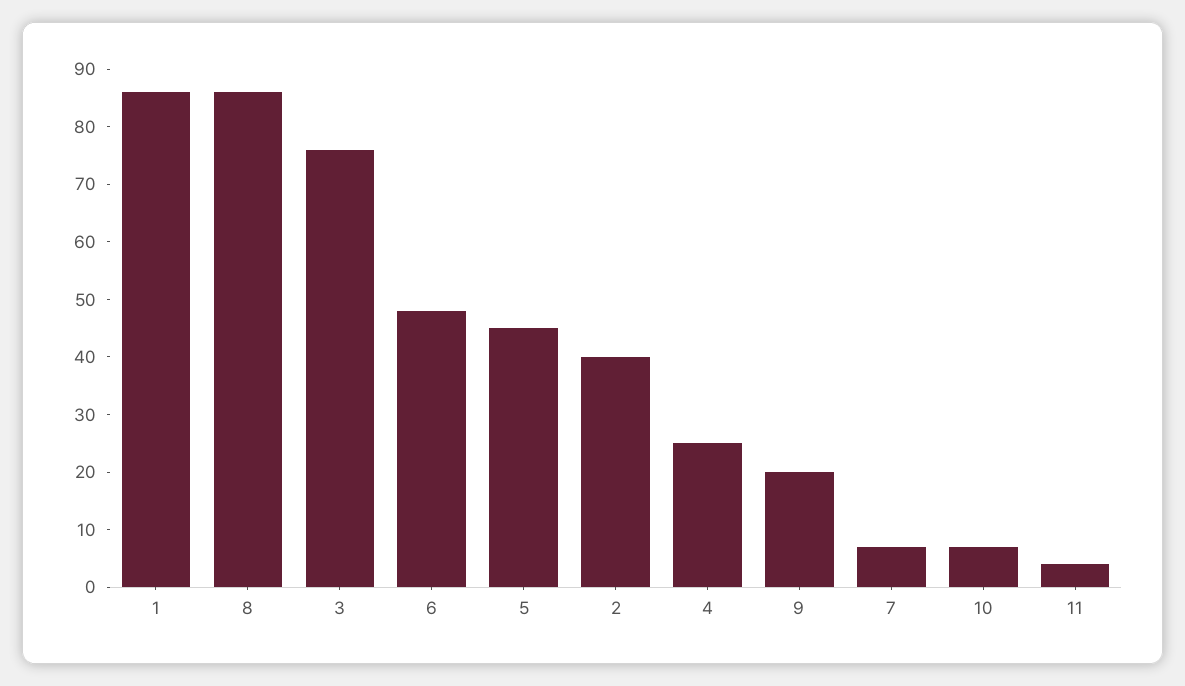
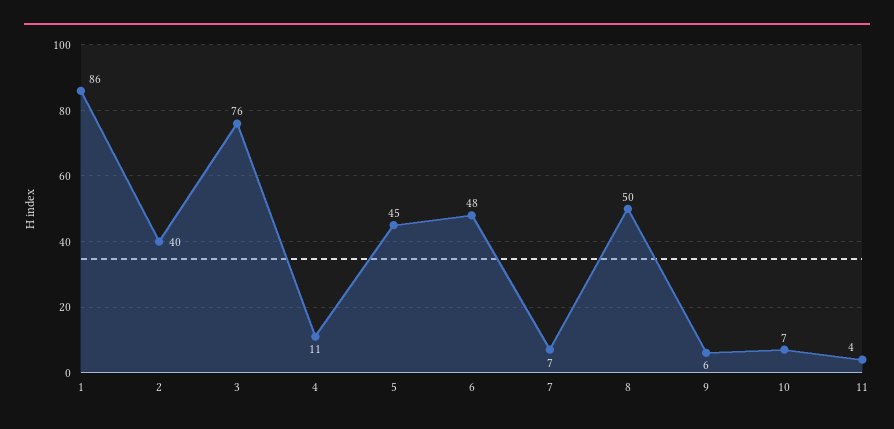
  {
    "1": 86,
-   "8": 85,
+   "8": 50,
    "3": 76,
    "6": 48,
    "5": 45,
    "2": 40,
-   "4": 25,
+   "4": 11,
-   "9": 20,
+   "9": 6,
    "7": 7,
    "10": 7,
    "11": 4
  }

